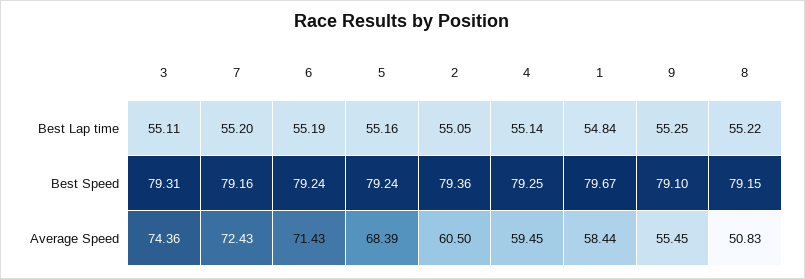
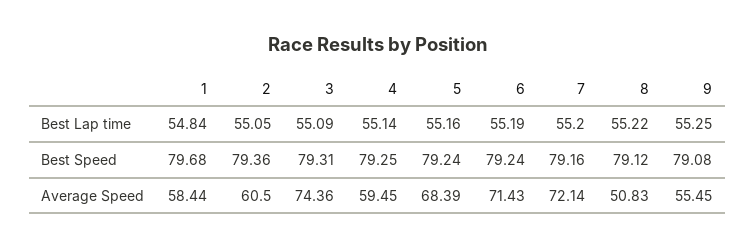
  {
    "3": {
-     "Best Lap time": 55.11,
+     "Best Lap time": 55.09,
      "Best Speed": 79.31,
      "Average Speed": 74.36
    },
    "7": {
      "Best Lap time": 55.2,
      "Best Speed": 79.16,
-     "Average Speed": 72.43
+     "Average Speed": 72.14
    },
    "6": {
      "Best Lap time": 55.19,
      "Best Speed": 79.24,
      "Average Speed": 71.43
    },
    "5": {
      "Best Lap time": 55.16,
      "Best Speed": 79.24,
      "Average Speed": 68.39
    },
    "2": {
      "Best Lap time": 55.05,
      "Best Speed": 79.36,
      "Average Speed": 60.5
    },
    "4": {
      "Best Lap time": 55.14,
      "Best Speed": 79.25,
      "Average Speed": 59.45
    },
    "1": {
      "Best Lap time": 54.84,
-     "Best Speed": 79.67,
+     "Best Speed": 79.68,
      "Average Speed": 58.44
    },
    "9": {
      "Best Lap time": 55.25,
-     "Best Speed": 79.1,
+     "Best Speed": 79.08,
      "Average Speed": 55.45
    },
    "8": {
      "Best Lap time": 55.22,
-     "Best Speed": 79.15,
+     "Best Speed": 79.12,
      "Average Speed": 50.83
    }
  }

